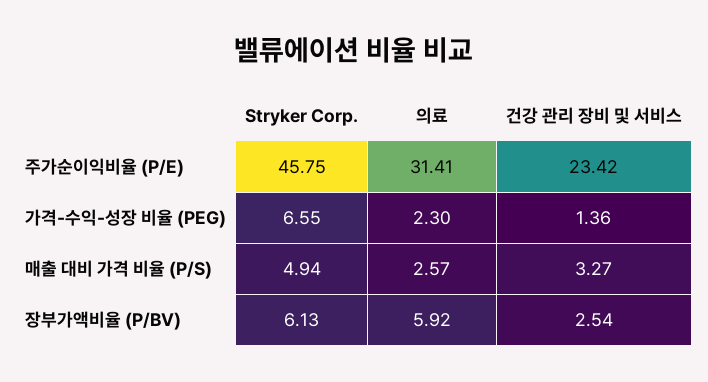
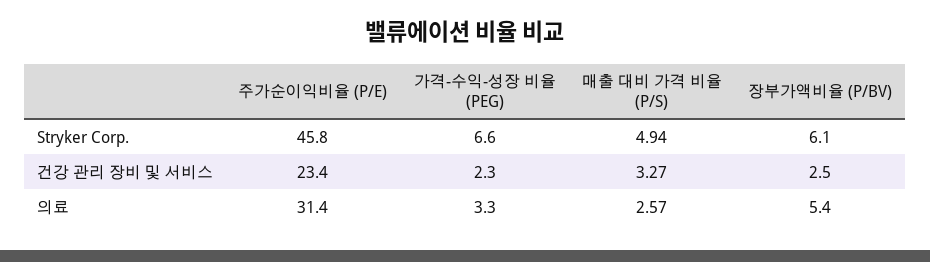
  {
    "Stryker Corp.": {
      "주가순이익비율 (P/E)": 45.75,
      "가격-수익-성장 비율 (PEG)": 6.55,
      "매출 대비 가격 비율 (P/S)": 4.94,
      "장부가액비율 (P/BV)": 6.13
    },
    "의료": {
      "주가순이익비율 (P/E)": 31.41,
-     "가격-수익-성장 비율 (PEG)": 2.3,
+     "가격-수익-성장 비율 (PEG)": 3.3,
      "매출 대비 가격 비율 (P/S)": 2.57,
-     "장부가액비율 (P/BV)": 5.92
+     "장부가액비율 (P/BV)": 5.4
    },
    "건강 관리 장비 및 서비스": {
      "주가순이익비율 (P/E)": 23.42,
-     "가격-수익-성장 비율 (PEG)": 1.36,
+     "가격-수익-성장 비율 (PEG)": 2.3,
      "매출 대비 가격 비율 (P/S)": 3.27,
      "장부가액비율 (P/BV)": 2.54
    }
  }

